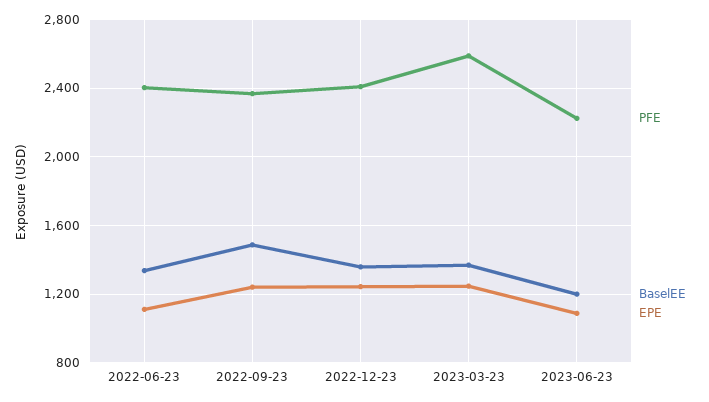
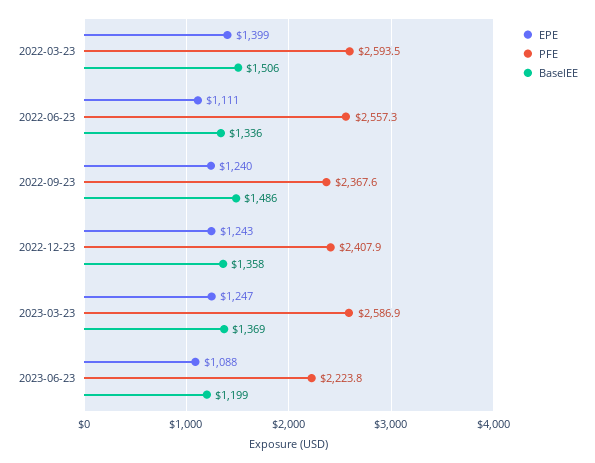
  {
    "PFE": {
-     "2022-06-23": 2400,
+     "2022-06-23": 2557.3,
      "2022-09-23": 2367.6,
      "2022-12-23": 2407.9,
      "2023-03-23": 2586.9,
-     "2023-06-23": 2223.8
+     "2023-06-23": 2223.8,
+     "2022-03-23": 2593.5
    },
    "BaselEE": {
      "2022-06-23": 1336,
      "2022-09-23": 1486,
      "2022-12-23": 1358,
      "2023-03-23": 1369,
-     "2023-06-23": 1199
+     "2023-06-23": 1199,
+     "2022-03-23": 1506
    },
    "EPE": {
      "2022-06-23": 1111,
      "2022-09-23": 1240,
      "2022-12-23": 1243,
      "2023-03-23": 1247,
-     "2023-06-23": 1088
+     "2023-06-23": 1088,
+     "2022-03-23": 1399
    }
  }

